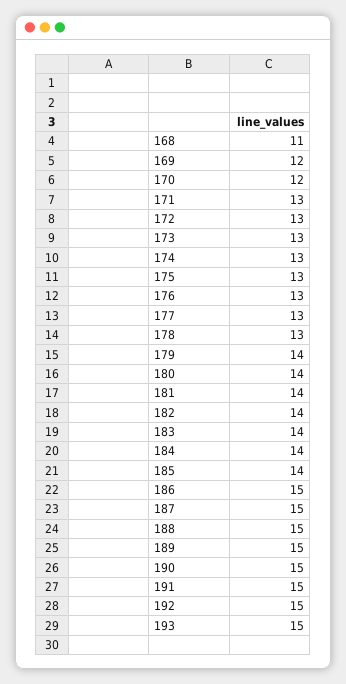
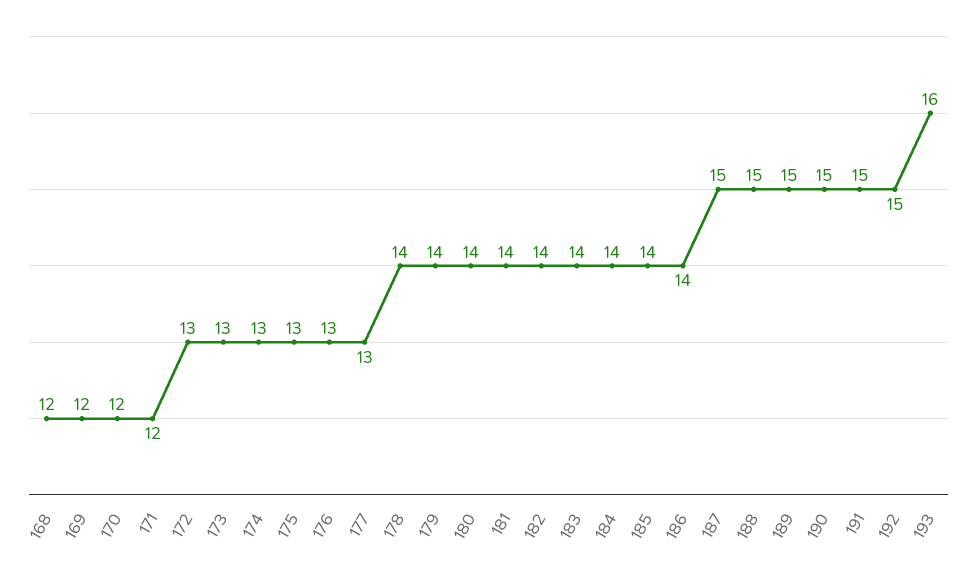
  {
-   "168": 11,
+   "168": 12,
    "169": 12,
    "170": 12,
-   "171": 13,
+   "171": 12,
    "172": 13,
    "173": 13,
    "174": 13,
    "175": 13,
    "176": 13,
    "177": 13,
-   "178": 13,
+   "178": 14,
    "179": 14,
    "180": 14,
    "181": 14,
    "182": 14,
    "183": 14,
    "184": 14,
    "185": 14,
-   "186": 15,
+   "186": 14,
    "187": 15,
    "188": 15,
    "189": 15,
    "190": 15,
    "191": 15,
    "192": 15,
-   "193": 15
+   "193": 16
  }

